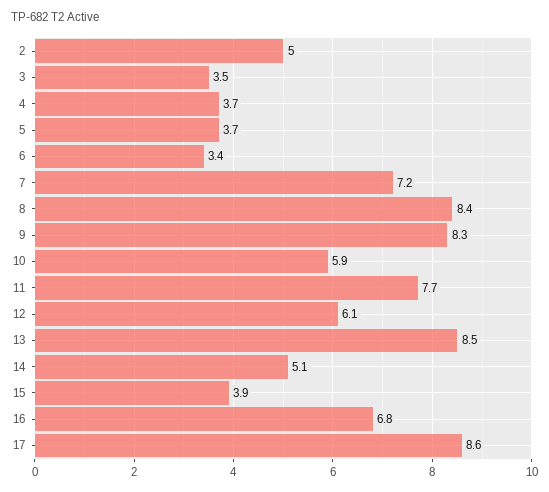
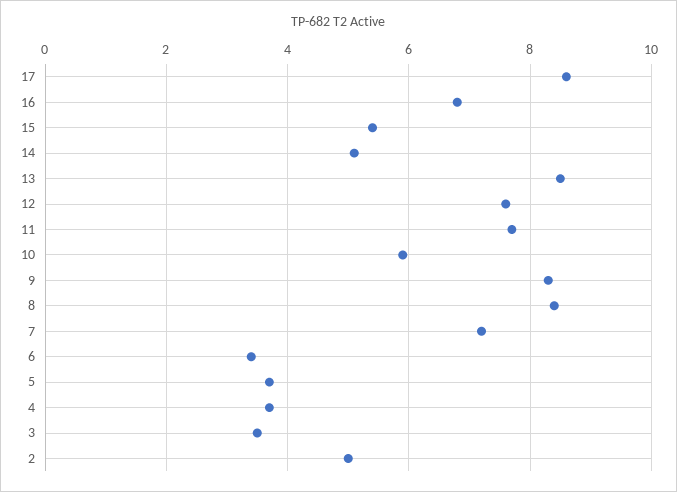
  {
    "2": 5,
    "3": 3.5,
    "4": 3.7,
    "5": 3.7,
    "6": 3.4,
    "7": 7.2,
    "8": 8.4,
    "9": 8.3,
    "10": 5.9,
    "11": 7.7,
-   "12": 6.1,
+   "12": 7.5,
    "13": 8.5,
    "14": 5.1,
-   "15": 3.9,
+   "15": 5.5,
    "16": 6.8,
    "17": 8.6
  }

